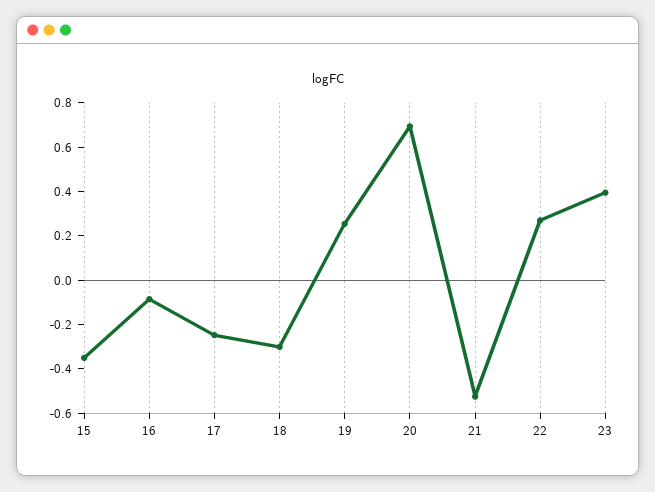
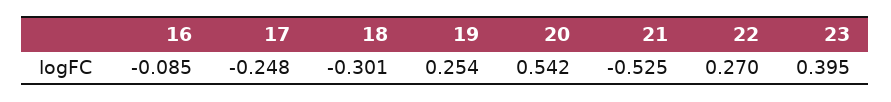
  {
-   "15": -0.35,
    "16": -0.085,
    "17": -0.248,
    "18": -0.301,
    "19": 0.254,
-   "20": 0.7,
+   "20": 0.542,
    "21": -0.525,
    "22": 0.27,
    "23": 0.395
  }

